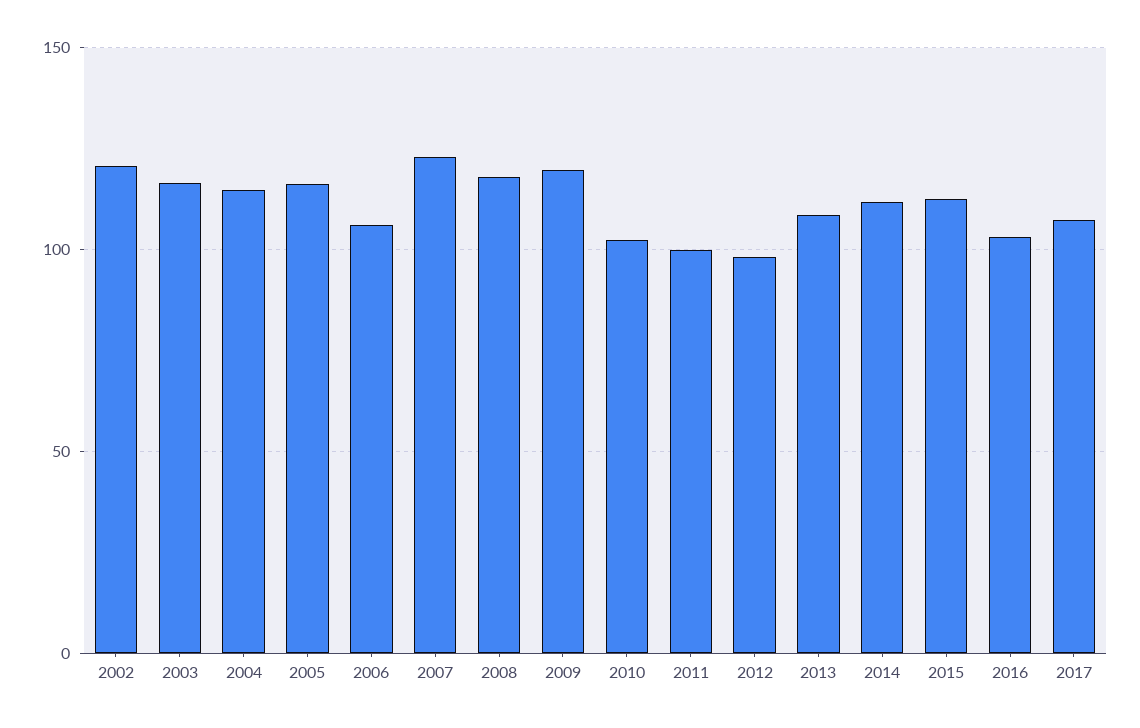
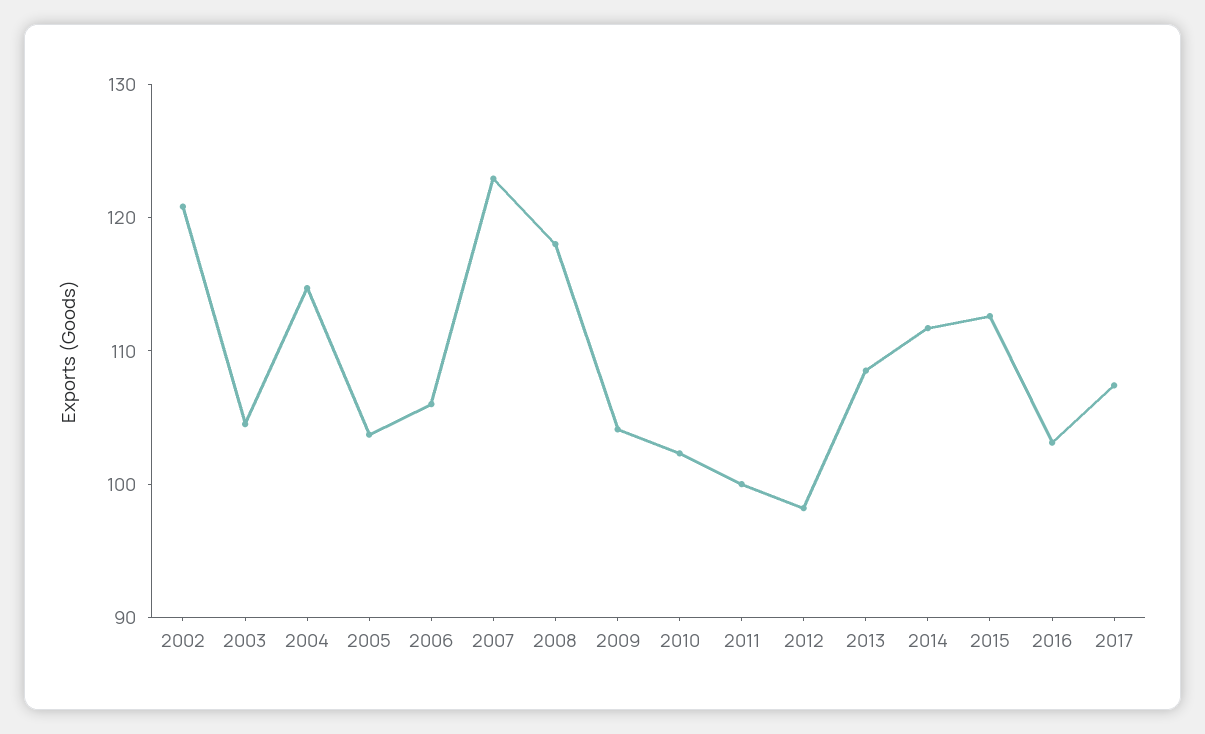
  {
    "2002": 120,
-   "2003": 115,
+   "2003": 104,
    "2004": 114,
-   "2005": 115,
+   "2005": 104,
    "2006": 106,
    "2007": 122,
    "2008": 118,
-   "2009": 120,
+   "2009": 104,
    "2010": 102,
    "2011": 100,
    "2012": 98,
    "2013": 108,
    "2014": 112,
    "2015": 112,
    "2016": 104,
    "2017": 108
  }

